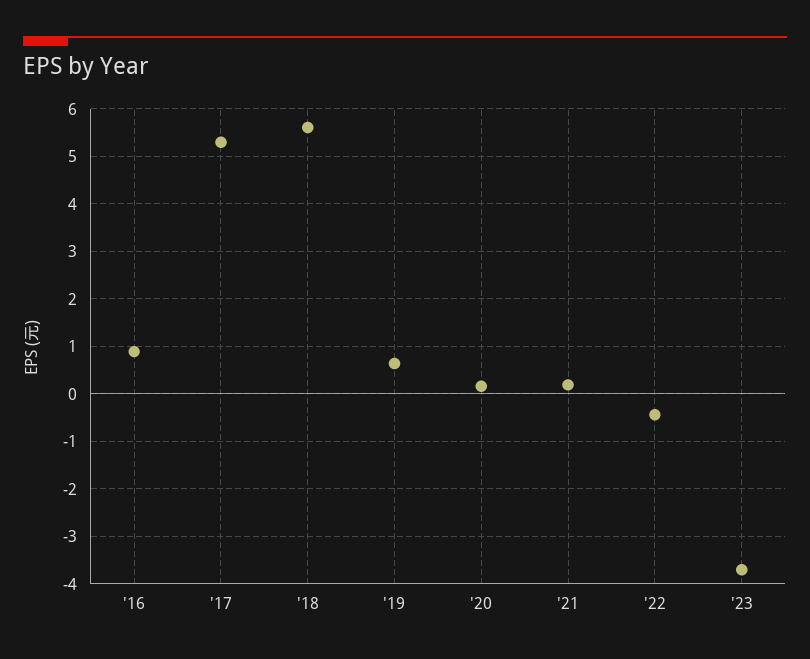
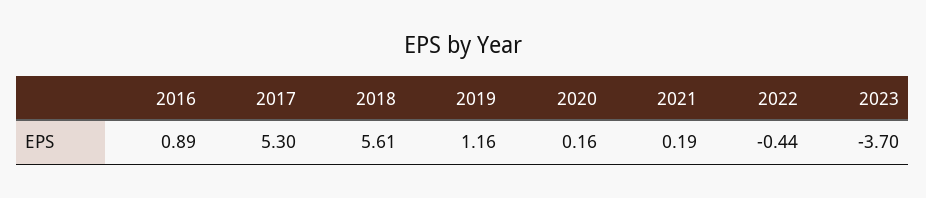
  {
    "'16": 0.89,
    "'17": 5.3,
    "'18": 5.61,
-   "'19": 0.6,
+   "'19": 1.16,
    "'20": 0.16,
    "'21": 0.19,
    "'22": -0.44,
    "'23": -3.7
  }

